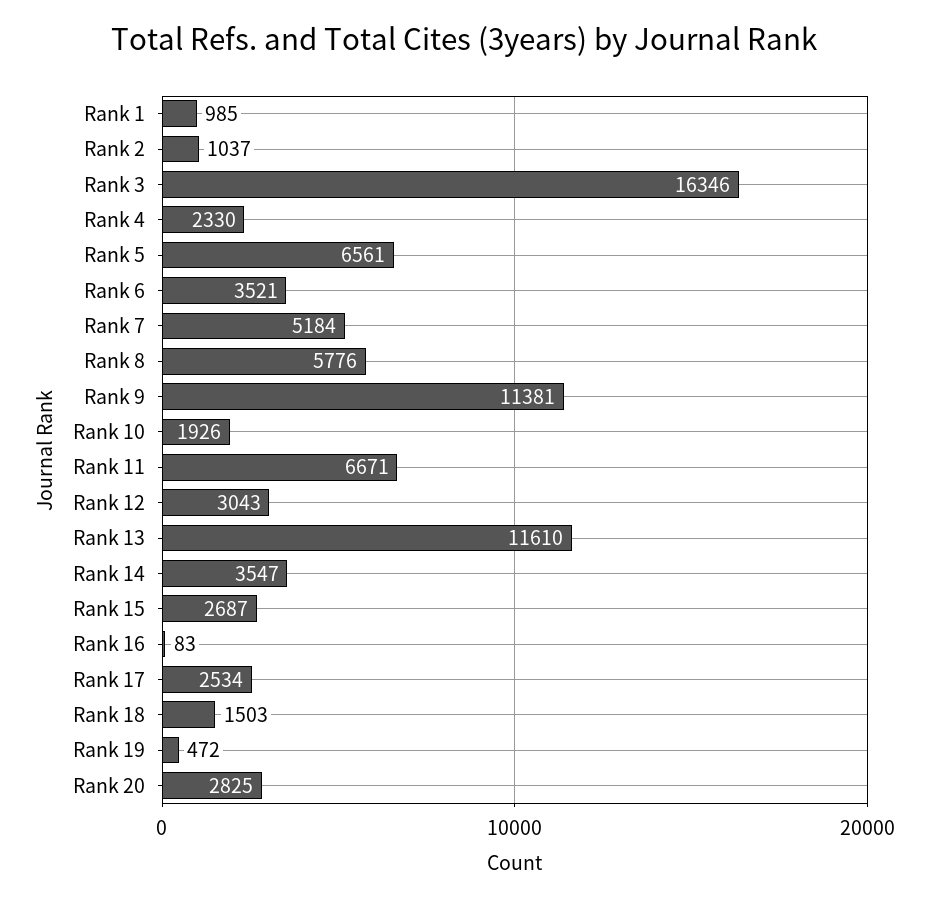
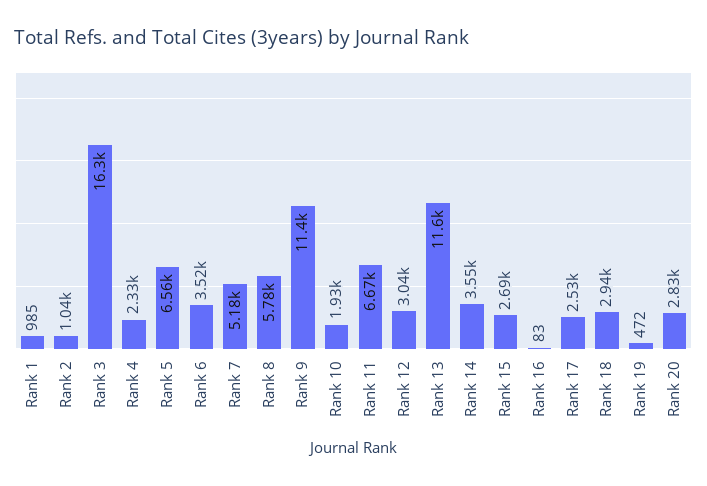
  {
    "Rank 1": 985,
    "Rank 2": 1037,
    "Rank 3": 16346,
    "Rank 4": 2330,
    "Rank 5": 6561,
    "Rank 6": 3521,
    "Rank 7": 5184,
    "Rank 8": 5776,
    "Rank 9": 11381,
    "Rank 10": 1926,
    "Rank 11": 6671,
    "Rank 12": 3043,
    "Rank 13": 11610,
    "Rank 14": 3547,
    "Rank 15": 2687,
    "Rank 16": 83,
    "Rank 17": 2534,
-   "Rank 18": 1503,
+   "Rank 18": 2940,
    "Rank 19": 472,
    "Rank 20": 2825
  }

